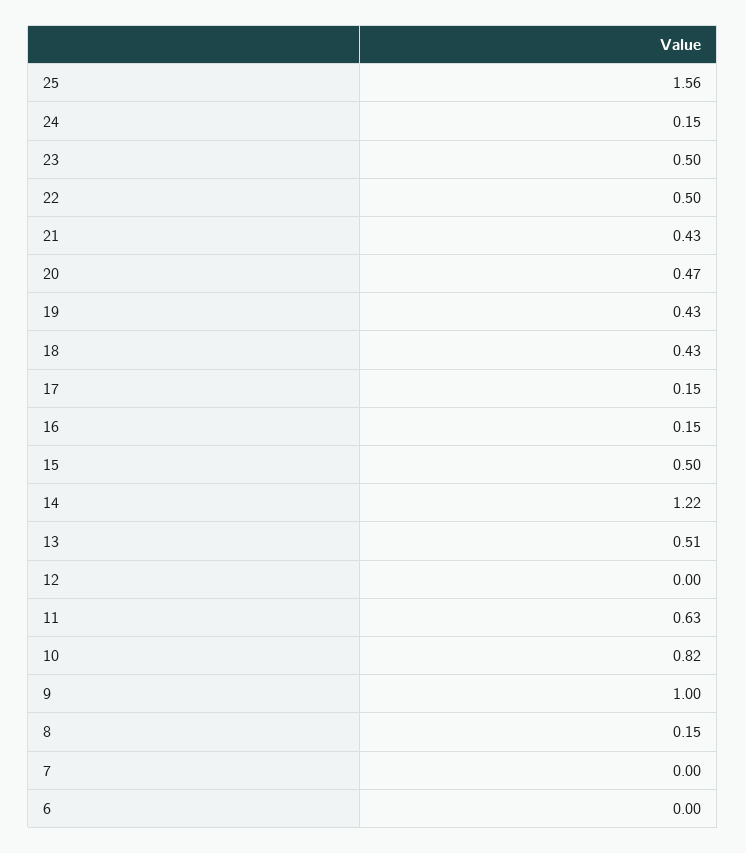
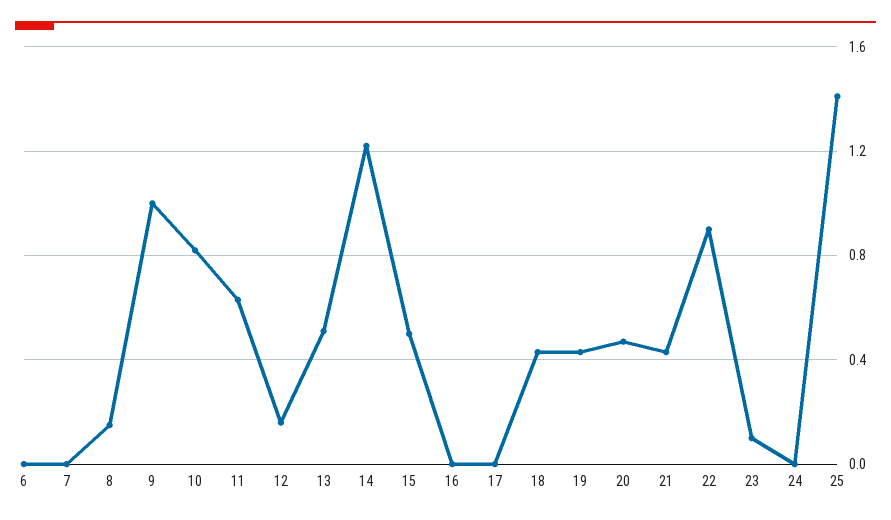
  {
-   "25": 1.56,
+   "25": 1.4,
-   "24": 0.15,
+   "24": 0,
-   "23": 0.5,
+   "23": 0.1,
-   "22": 0.5,
+   "22": 0.9,
    "21": 0.43,
    "20": 0.47,
    "19": 0.43,
    "18": 0.43,
-   "17": 0.15,
+   "17": 0,
-   "16": 0.15,
+   "16": 0,
    "15": 0.5,
    "14": 1.22,
    "13": 0.51,
-   "12": 0,
+   "12": 0.15,
    "11": 0.63,
    "10": 0.82,
    "9": 1,
    "8": 0.15,
    "7": 0,
    "6": 0
  }

